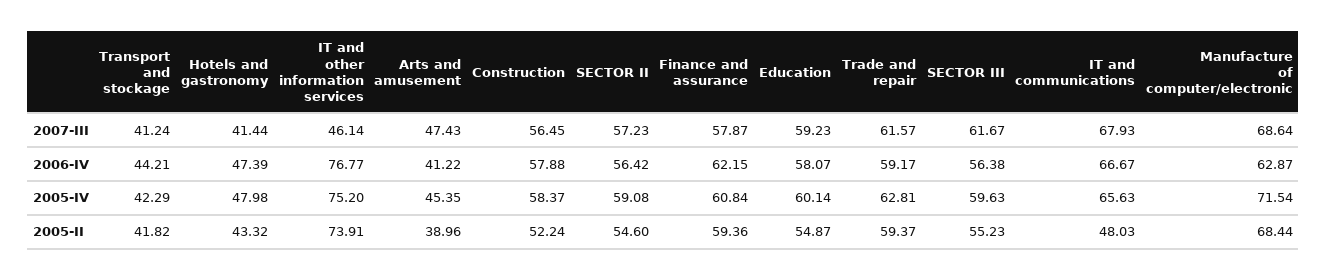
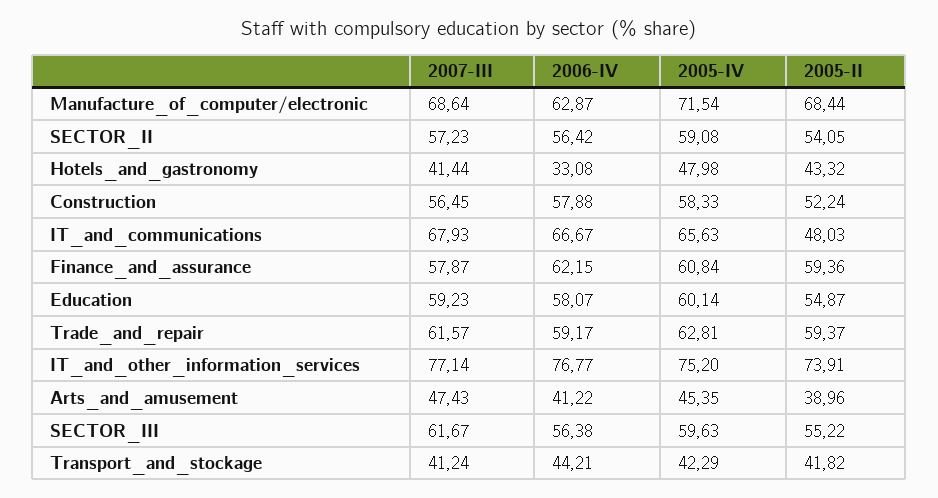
  {
    "Transport and stockage": {
      "2007-III": 41.24,
      "2006-IV": 44.21,
      "2005-IV": 42.29,
      "2005-II": 41.82
    },
    "Hotels and gastronomy": {
      "2007-III": 41.44,
-     "2006-IV": 47.39,
+     "2006-IV": 33.08,
      "2005-IV": 47.98,
      "2005-II": 43.32
    },
    "IT and other information services": {
-     "2007-III": 46.14,
+     "2007-III": 77.14,
      "2006-IV": 76.77,
      "2005-IV": 75.2,
      "2005-II": 73.91
    },
    "Arts and amusement": {
      "2007-III": 47.43,
      "2006-IV": 41.22,
      "2005-IV": 45.35,
      "2005-II": 38.96
    },
    "Construction": {
      "2007-III": 56.45,
      "2006-IV": 57.88,
-     "2005-IV": 58.37,
+     "2005-IV": 58.33,
      "2005-II": 52.24
    },
    "SECTOR II": {
      "2007-III": 57.23,
      "2006-IV": 56.42,
      "2005-IV": 59.08,
-     "2005-II": 54.6
+     "2005-II": 54.05
    },
    "Finance and assurance": {
      "2007-III": 57.87,
      "2006-IV": 62.15,
      "2005-IV": 60.84,
      "2005-II": 59.36
    },
    "Education": {
      "2007-III": 59.23,
      "2006-IV": 58.07,
      "2005-IV": 60.14,
      "2005-II": 54.87
    },
    "Trade and repair": {
      "2007-III": 61.57,
      "2006-IV": 59.17,
      "2005-IV": 62.81,
      "2005-II": 59.37
    },
    "SECTOR III": {
      "2007-III": 61.67,
      "2006-IV": 56.38,
      "2005-IV": 59.63,
-     "2005-II": 55.23
+     "2005-II": 55.22
    },
    "IT and communications": {
      "2007-III": 67.93,
      "2006-IV": 66.67,
      "2005-IV": 65.63,
      "2005-II": 48.03
    },
    "Manufacture of computer/electronic": {
      "2007-III": 68.64,
      "2006-IV": 62.87,
      "2005-IV": 71.54,
      "2005-II": 68.44
    }
  }

